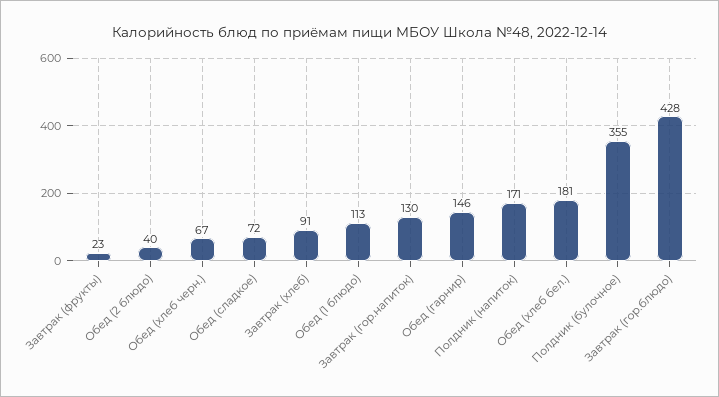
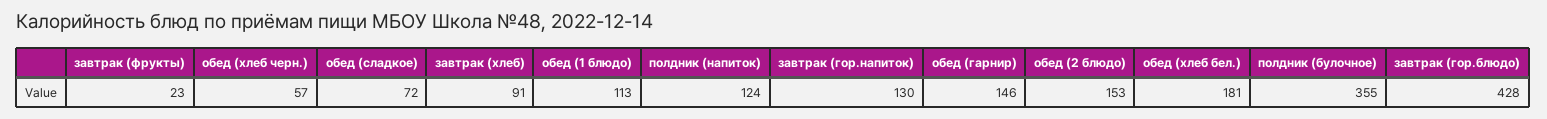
  {
    "Завтрак (фрукты)": 23,
-   "Обед (2 блюдо)": 40,
+   "Обед (2 блюдо)": 153,
-   "Обед (хлеб черн.)": 67,
+   "Обед (хлеб черн.)": 57,
    "Обед (сладкое)": 72,
    "Завтрак (хлеб)": 91,
    "Обед (1 блюдо)": 113,
    "Завтрак (гор.напиток)": 130,
    "Обед (гарнир)": 146,
-   "Полдник (напиток)": 171,
+   "Полдник (напиток)": 124,
    "Обед (хлеб бел.)": 181,
    "Полдник (булочное)": 355,
    "Завтрак (гор.блюдо)": 428
  }

